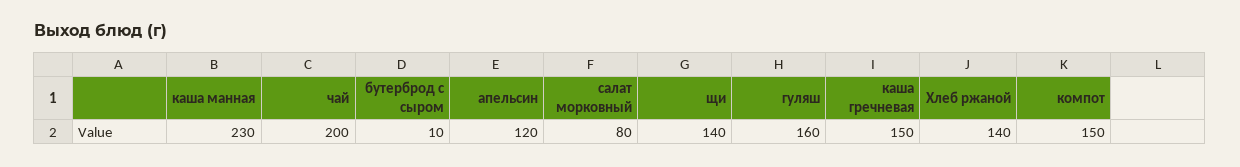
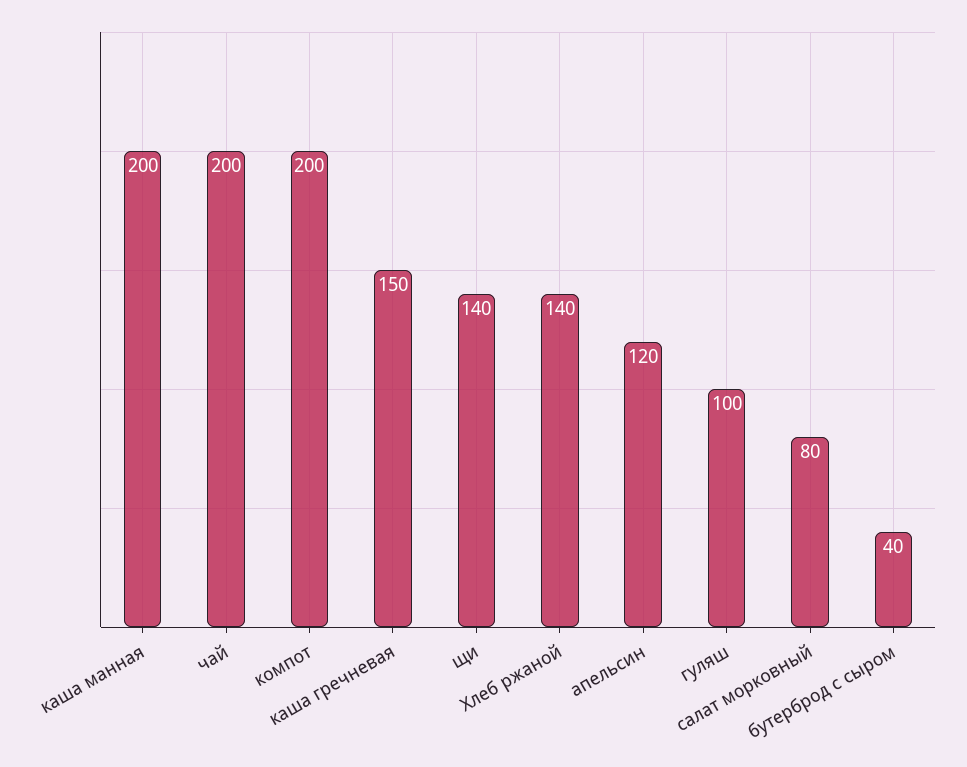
  {
-   "каша манная": 230,
+   "каша манная": 200,
    "чай": 200,
-   "бутерброд с сыром": 10,
+   "бутерброд с сыром": 40,
    "апельсин": 120,
    "салат морковный": 80,
    "щи": 140,
-   "гуляш": 160,
+   "гуляш": 100,
    "каша гречневая": 150,
    "Хлеб ржаной": 140,
-   "компот": 150
+   "компот": 200
  }

